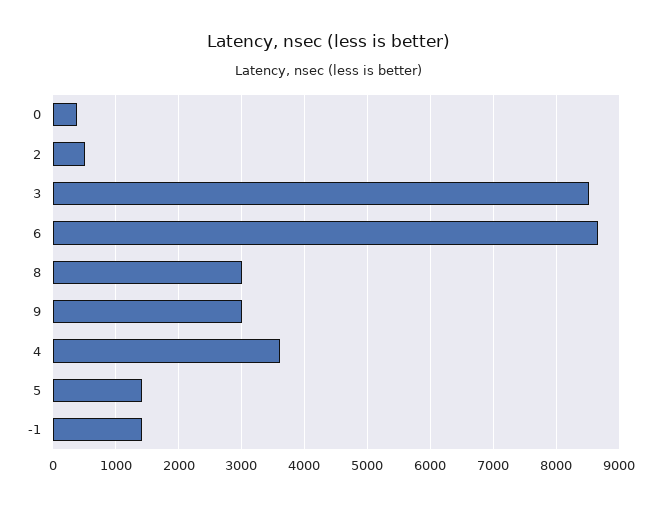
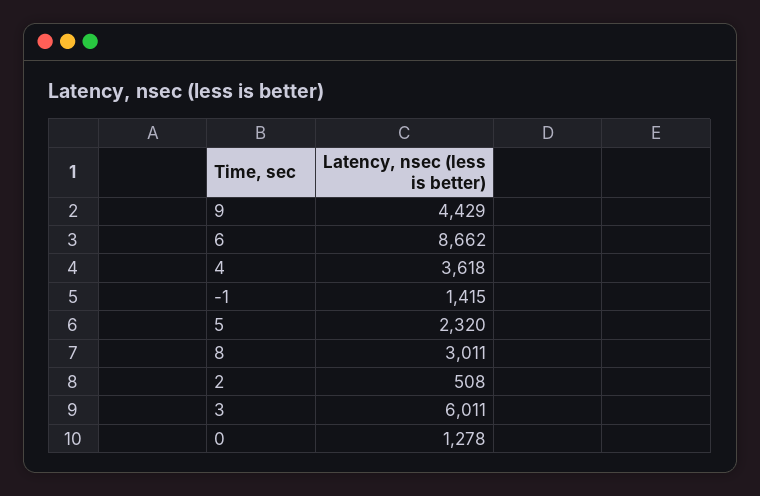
  {
-   "0": 400,
+   "0": 1278,
    "2": 508,
-   "3": 8500,
+   "3": 6011,
    "6": 8662,
    "8": 3011,
-   "9": 3000,
+   "9": 4429,
    "4": 3618,
-   "5": 1400,
+   "5": 2320,
    "-1": 1415
  }

